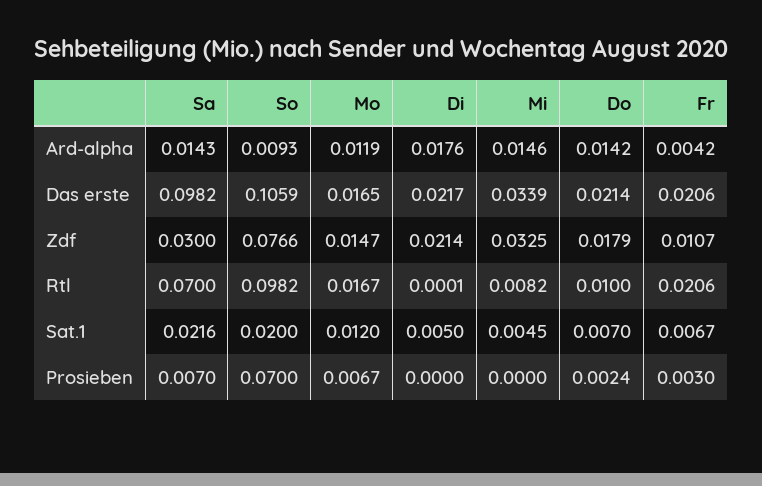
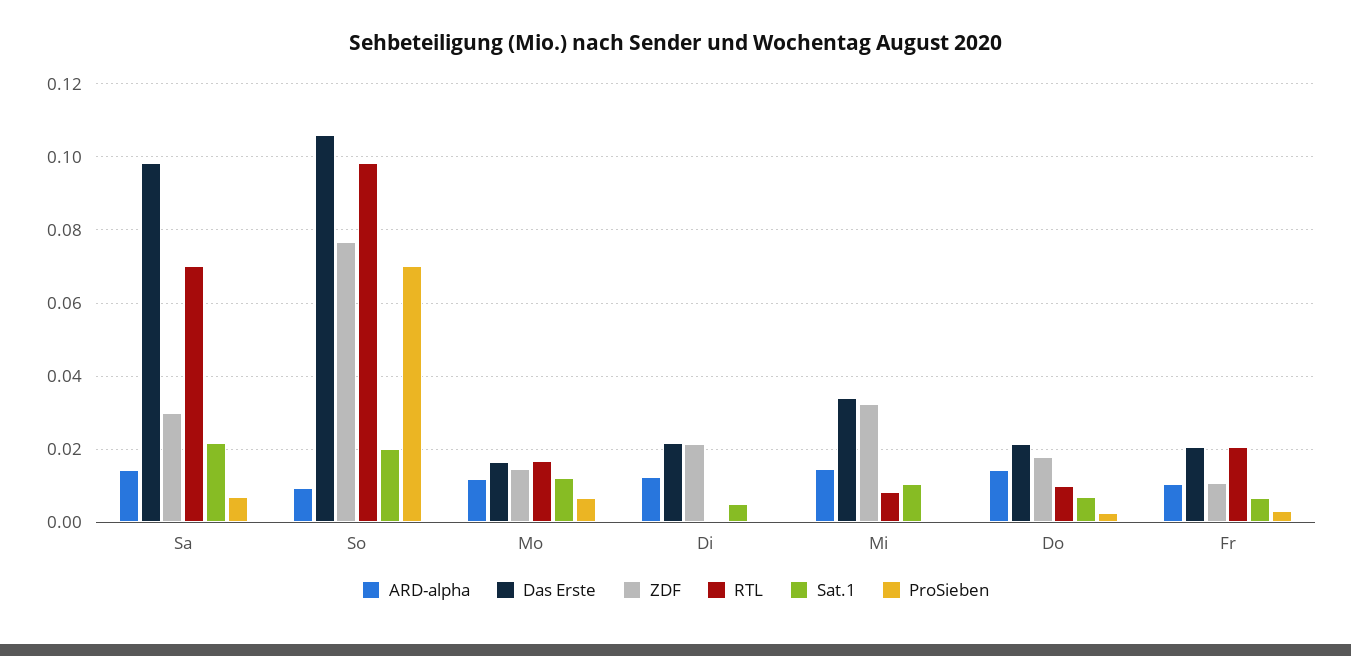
  {
    "Ard-alpha": {
      "Sa": 0.0143,
      "So": 0.0093,
      "Mo": 0.0119,
-     "Di": 0.0176,
+     "Di": 0.012,
      "Mi": 0.0146,
      "Do": 0.0142,
-     "Fr": 0.0042
+     "Fr": 0.01
    },
    "Das erste": {
      "Sa": 0.0982,
      "So": 0.1059,
      "Mo": 0.0165,
      "Di": 0.0217,
      "Mi": 0.0339,
      "Do": 0.0214,
      "Fr": 0.0206
    },
    "Zdf": {
      "Sa": 0.03,
      "So": 0.0766,
      "Mo": 0.0147,
      "Di": 0.0214,
      "Mi": 0.0325,
      "Do": 0.0179,
      "Fr": 0.0107
    },
    "Rtl": {
      "Sa": 0.07,
      "So": 0.0982,
      "Mo": 0.0167,
      "Di": 0.0001,
      "Mi": 0.0082,
      "Do": 0.01,
      "Fr": 0.0206
    },
    "Sat.1": {
      "Sa": 0.0216,
      "So": 0.02,
      "Mo": 0.012,
      "Di": 0.005,
-     "Mi": 0.0045,
+     "Mi": 0.01,
      "Do": 0.007,
      "Fr": 0.0067
    },
    "Prosieben": {
      "Sa": 0.007,
      "So": 0.07,
      "Mo": 0.0067,
      "Di": 0,
      "Mi": 0,
      "Do": 0.0024,
      "Fr": 0.003
    }
  }

